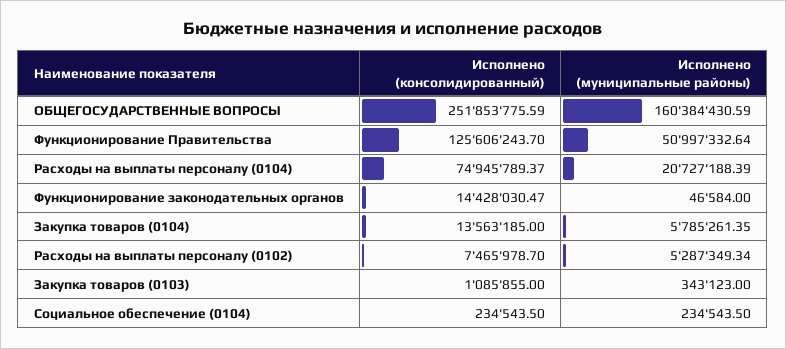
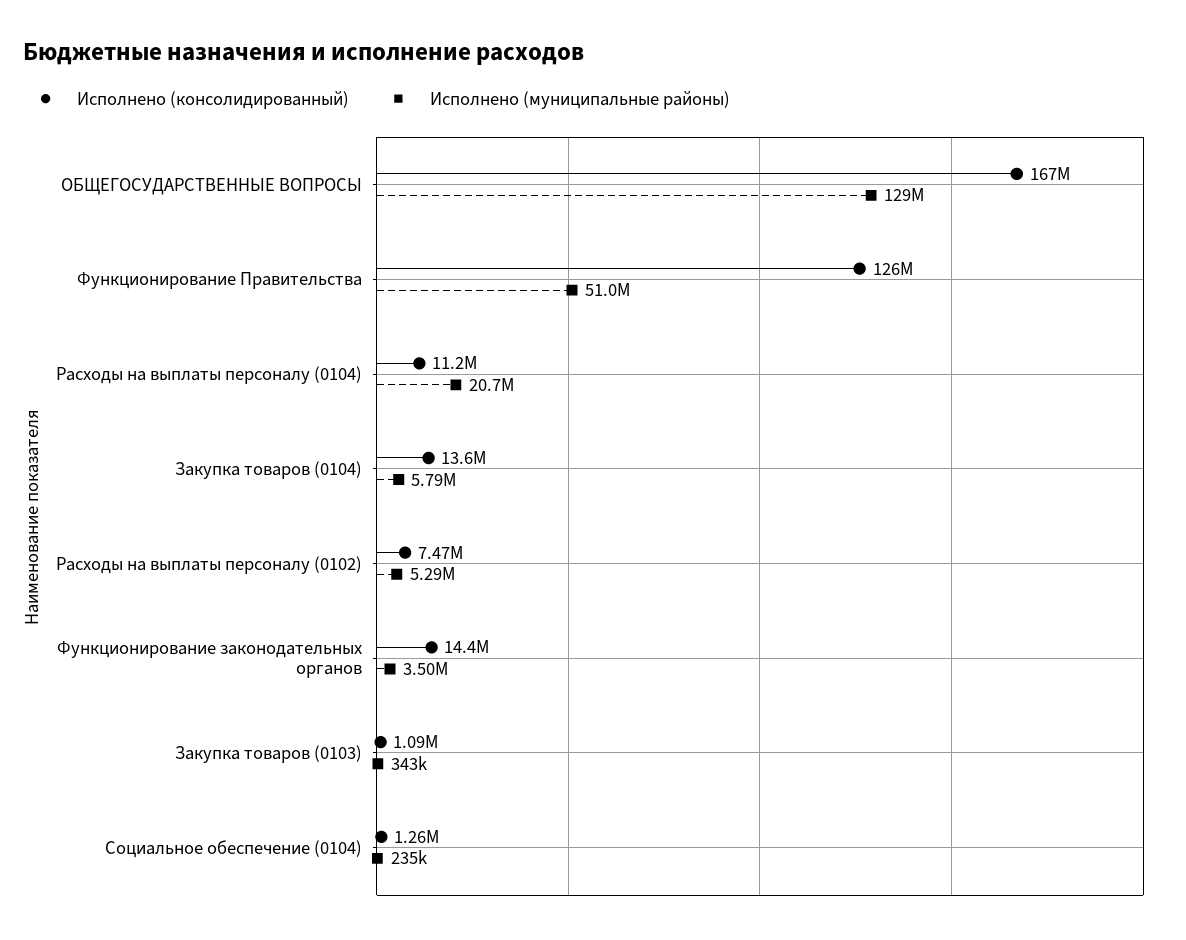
  {
    "Исполнено (консолидированный)": {
-     "ОБЩЕГОСУДАРСТВЕННЫЕ ВОПРОСЫ": 251853775.59,
+     "ОБЩЕГОСУДАРСТВЕННЫЕ ВОПРОСЫ": 167000000,
      "Функционирование Правительства": 125606243.7,
-     "Расходы на выплаты персоналу (0104)": 74945789.37,
+     "Расходы на выплаты персоналу (0104)": 11200000,
      "Функционирование законодательных органов": 14428030.47,
      "Закупка товаров (0104)": 13563185,
      "Расходы на выплаты персоналу (0102)": 7465978.7,
      "Закупка товаров (0103)": 1085855,
-     "Социальное обеспечение (0104)": 234543.5
+     "Социальное обеспечение (0104)": 1260000
    },
    "Исполнено (муниципальные районы)": {
-     "ОБЩЕГОСУДАРСТВЕННЫЕ ВОПРОСЫ": 160384430.59,
+     "ОБЩЕГОСУДАРСТВЕННЫЕ ВОПРОСЫ": 129000000,
      "Функционирование Правительства": 50997332.64,
      "Расходы на выплаты персоналу (0104)": 20727188.39,
-     "Функционирование законодательных органов": 46584,
+     "Функционирование законодательных органов": 3500000,
      "Закупка товаров (0104)": 5785261.35,
      "Расходы на выплаты персоналу (0102)": 5287349.34,
      "Закупка товаров (0103)": 343123,
      "Социальное обеспечение (0104)": 234543.5
    }
  }

